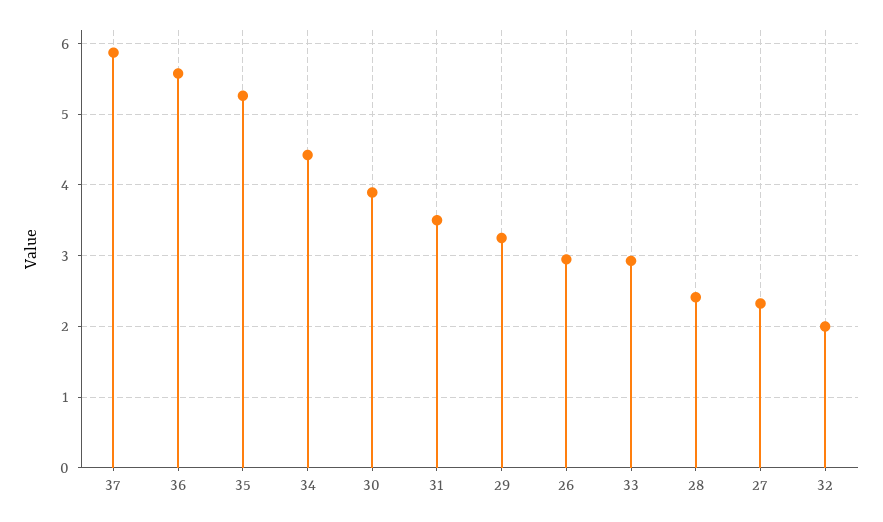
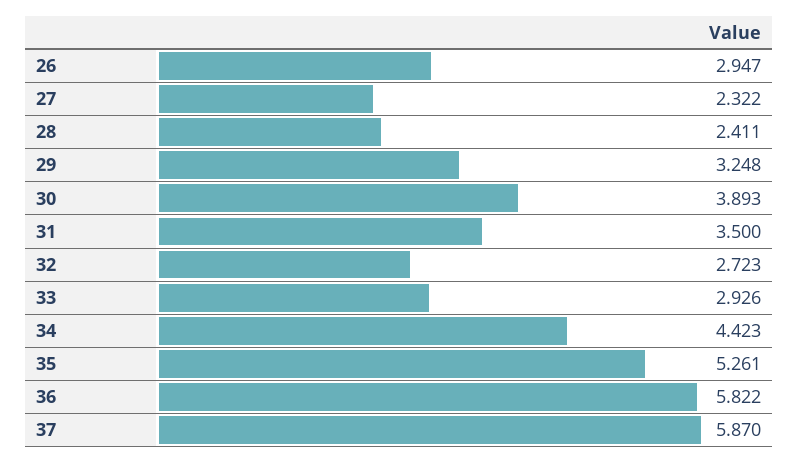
  {
    "37": 5.87,
-   "36": 5.6,
+   "36": 5.822,
    "35": 5.261,
    "34": 4.423,
    "30": 3.893,
    "31": 3.5,
    "29": 3.248,
    "26": 2.947,
    "33": 2.926,
    "28": 2.411,
    "27": 2.322,
-   "32": 2
+   "32": 2.723
  }

